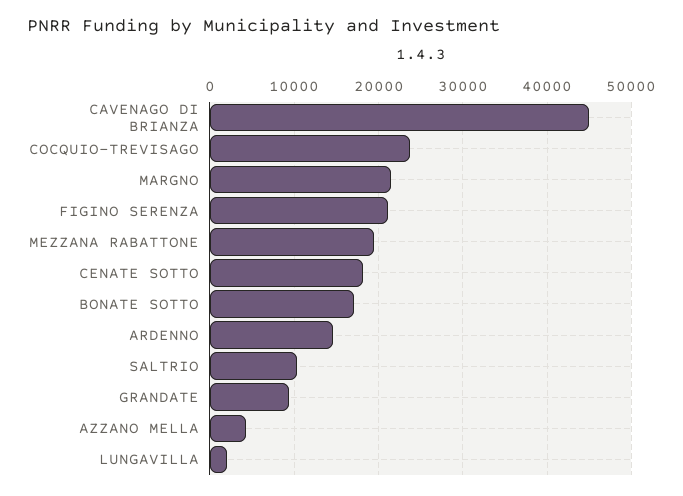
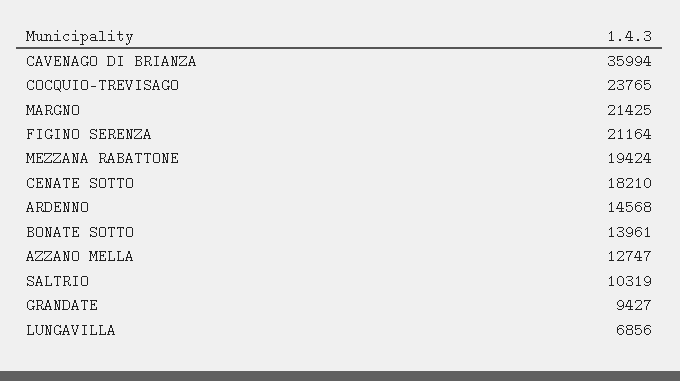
  {
-   "CAVENAGO DI BRIANZA": 45000,
+   "CAVENAGO DI BRIANZA": 35994,
    "COCQUIO-TREVISAGO": 23765,
    "MARGNO": 21425,
    "FIGINO SERENZA": 21164,
    "MEZZANA RABATTONE": 19424,
    "CENATE SOTTO": 18210,
-   "BONATE SOTTO": 17000,
+   "BONATE SOTTO": 13961,
    "ARDENNO": 14568,
    "SALTRIO": 10319,
    "GRANDATE": 9427,
-   "AZZANO MELLA": 4000,
+   "AZZANO MELLA": 12747,
-   "LUNGAVILLA": 2000
+   "LUNGAVILLA": 6856
  }

